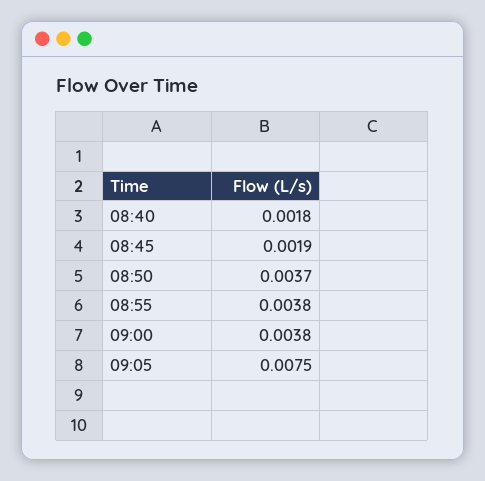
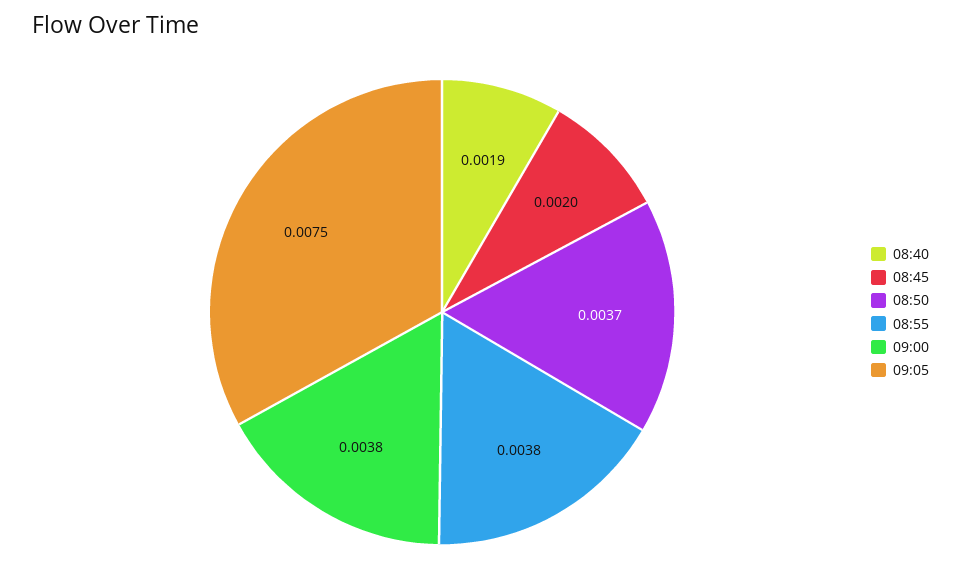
  {
-   "08:40": 0.0018,
+   "08:40": 0.0019,
-   "08:45": 0.0019,
+   "08:45": 0.002,
    "08:50": 0.0037,
    "08:55": 0.0038,
    "09:00": 0.0038,
    "09:05": 0.0075
  }

